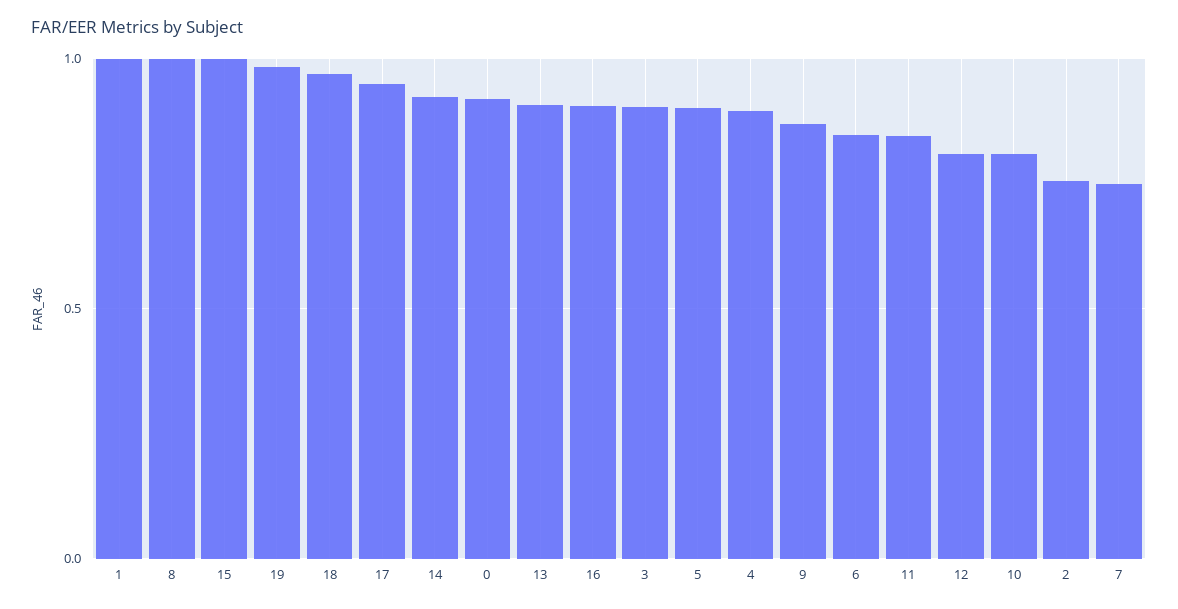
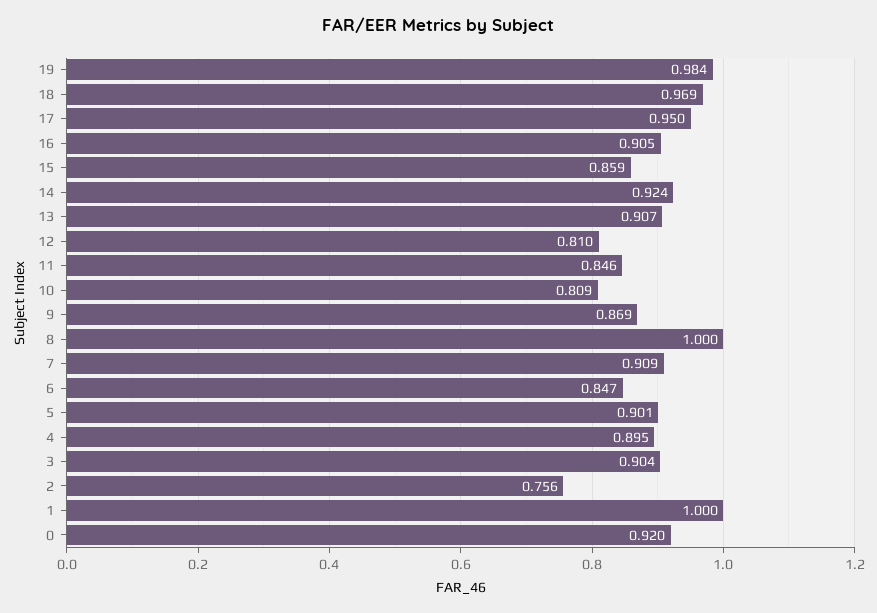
  {
    "1": 1,
    "8": 1,
-   "15": 1,
+   "15": 0.859,
    "19": 0.984,
    "18": 0.969,
    "17": 0.95,
    "14": 0.924,
    "0": 0.92,
    "13": 0.907,
    "16": 0.905,
    "3": 0.904,
    "5": 0.901,
    "4": 0.895,
    "9": 0.869,
    "6": 0.847,
    "11": 0.846,
    "12": 0.81,
    "10": 0.809,
    "2": 0.756,
-   "7": 0.75
+   "7": 0.909
  }

